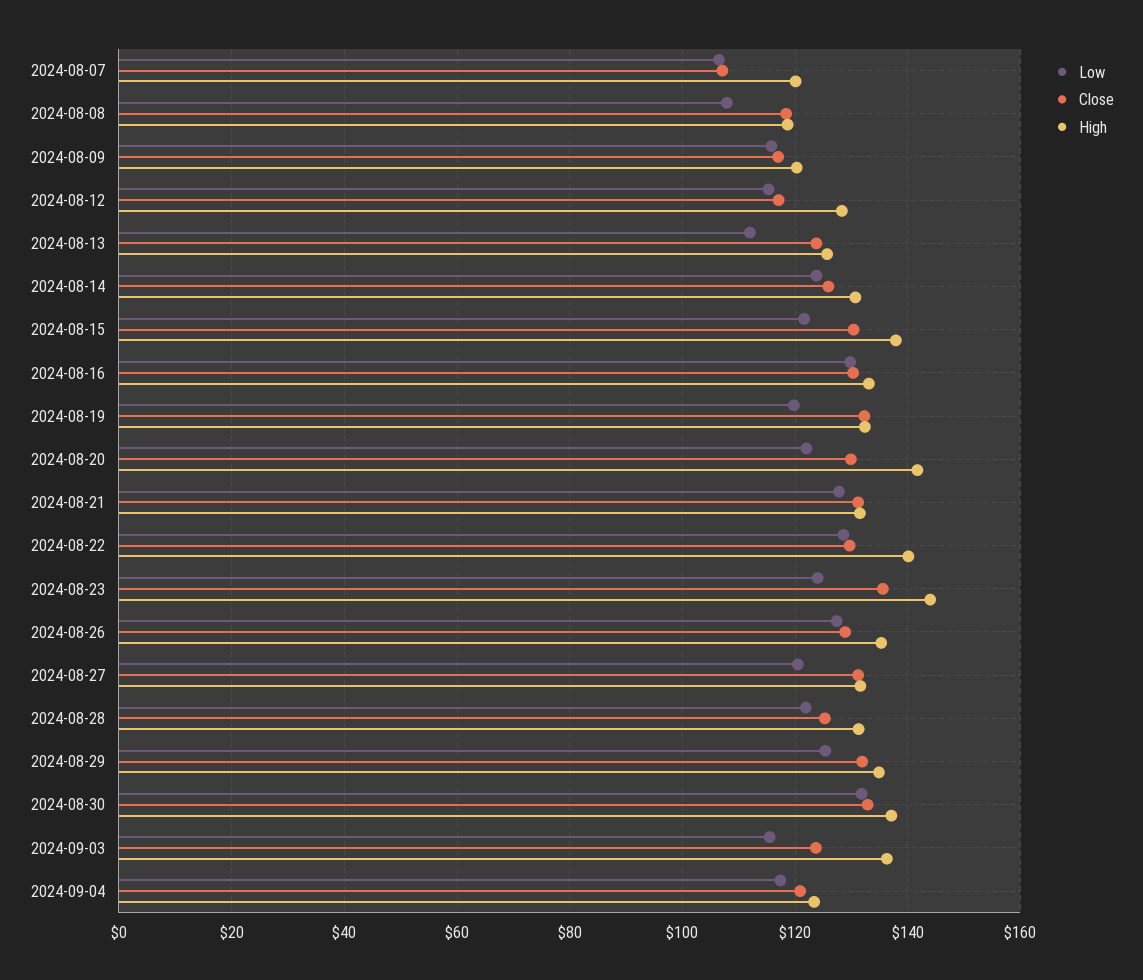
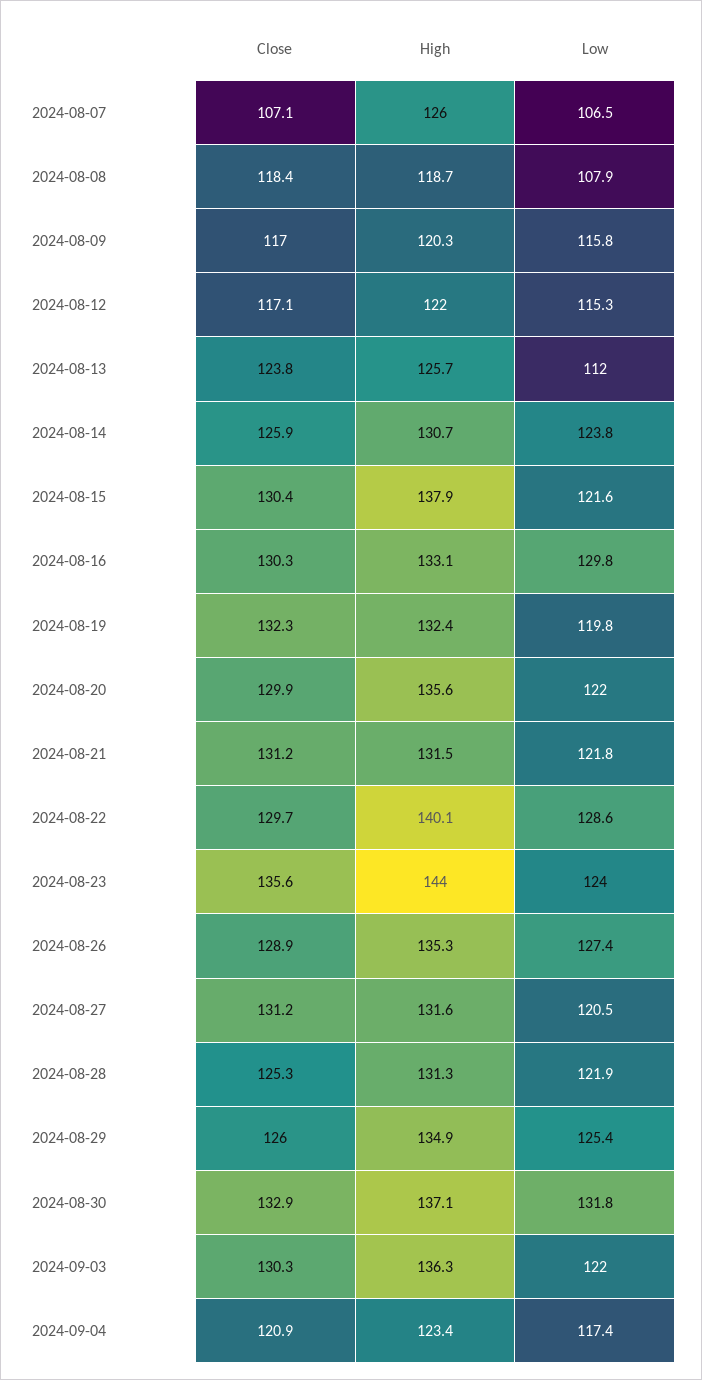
  {
    "Low": {
      "2024-08-07": 106.5,
      "2024-08-08": 107.9,
      "2024-08-09": 115.8,
      "2024-08-12": 115.3,
      "2024-08-13": 112,
      "2024-08-14": 123.8,
      "2024-08-15": 121.6,
      "2024-08-16": 129.8,
      "2024-08-19": 119.8,
      "2024-08-20": 122,
-     "2024-08-21": 128,
+     "2024-08-21": 121.8,
      "2024-08-22": 128.6,
      "2024-08-23": 124,
      "2024-08-26": 127.4,
      "2024-08-27": 120.5,
      "2024-08-28": 121.9,
      "2024-08-29": 125.4,
      "2024-08-30": 131.8,
-     "2024-09-03": 116,
+     "2024-09-03": 122,
      "2024-09-04": 117.4
    },
    "Close": {
      "2024-08-07": 107.1,
      "2024-08-08": 118.4,
      "2024-08-09": 117,
      "2024-08-12": 117.1,
      "2024-08-13": 123.8,
      "2024-08-14": 125.9,
      "2024-08-15": 130.4,
      "2024-08-16": 130.3,
      "2024-08-19": 132.3,
      "2024-08-20": 129.9,
      "2024-08-21": 131.2,
      "2024-08-22": 129.7,
      "2024-08-23": 135.6,
      "2024-08-26": 128.9,
      "2024-08-27": 131.2,
      "2024-08-28": 125.3,
-     "2024-08-29": 132,
+     "2024-08-29": 126,
      "2024-08-30": 132.9,
-     "2024-09-03": 124,
+     "2024-09-03": 130.3,
      "2024-09-04": 120.9
    },
    "High": {
-     "2024-08-07": 120,
+     "2024-08-07": 126,
      "2024-08-08": 118.7,
      "2024-08-09": 120.3,
-     "2024-08-12": 128,
+     "2024-08-12": 122,
      "2024-08-13": 125.7,
      "2024-08-14": 130.7,
      "2024-08-15": 137.9,
      "2024-08-16": 133.1,
      "2024-08-19": 132.4,
-     "2024-08-20": 142,
+     "2024-08-20": 135.6,
      "2024-08-21": 131.5,
      "2024-08-22": 140.1,
      "2024-08-23": 144,
      "2024-08-26": 135.3,
      "2024-08-27": 131.6,
      "2024-08-28": 131.3,
      "2024-08-29": 134.9,
      "2024-08-30": 137.1,
      "2024-09-03": 136.3,
      "2024-09-04": 123.4
    }
  }

